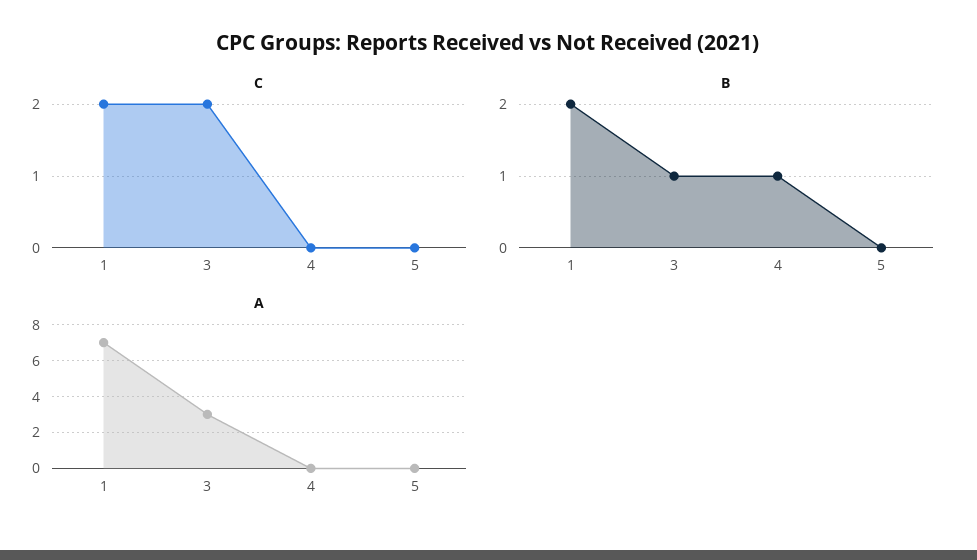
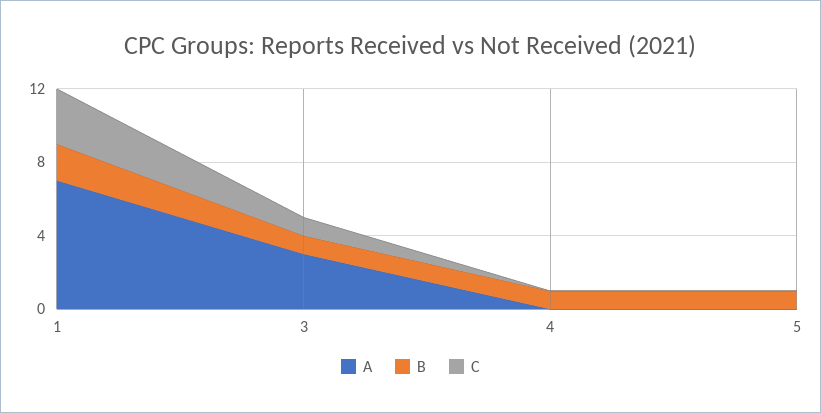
  {
    "C": {
-     "1": 2,
+     "1": 3,
-     "3": 2,
+     "3": 1,
      "4": 0,
      "5": 0
    },
    "B": {
      "1": 2,
      "3": 1,
      "4": 1,
-     "5": 0
+     "5": 1
    },
    "A": {
      "1": 7,
      "3": 3,
      "4": 0,
      "5": 0
    }
  }

